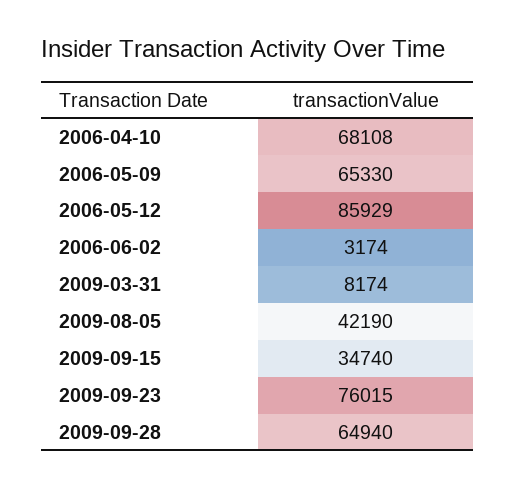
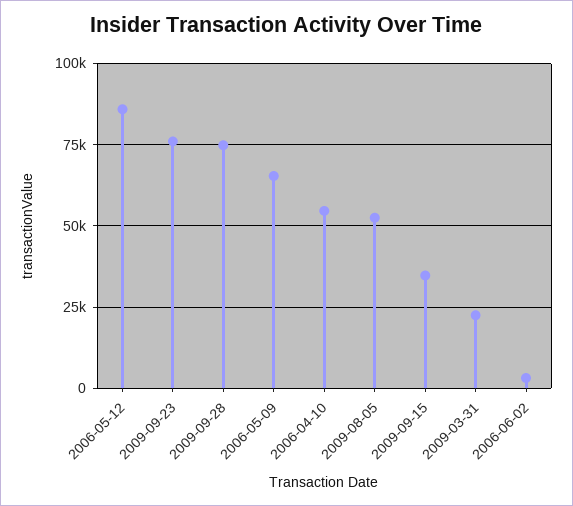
  {
-   "2006-04-10": 68108,
+   "2006-04-10": 55000,
    "2006-05-09": 65330,
    "2006-05-12": 85929,
    "2006-06-02": 3174,
-   "2009-03-31": 8174,
+   "2009-03-31": 22500,
-   "2009-08-05": 42190,
+   "2009-08-05": 52500,
    "2009-09-15": 34740,
    "2009-09-23": 76015,
-   "2009-09-28": 64940
+   "2009-09-28": 75000
  }

